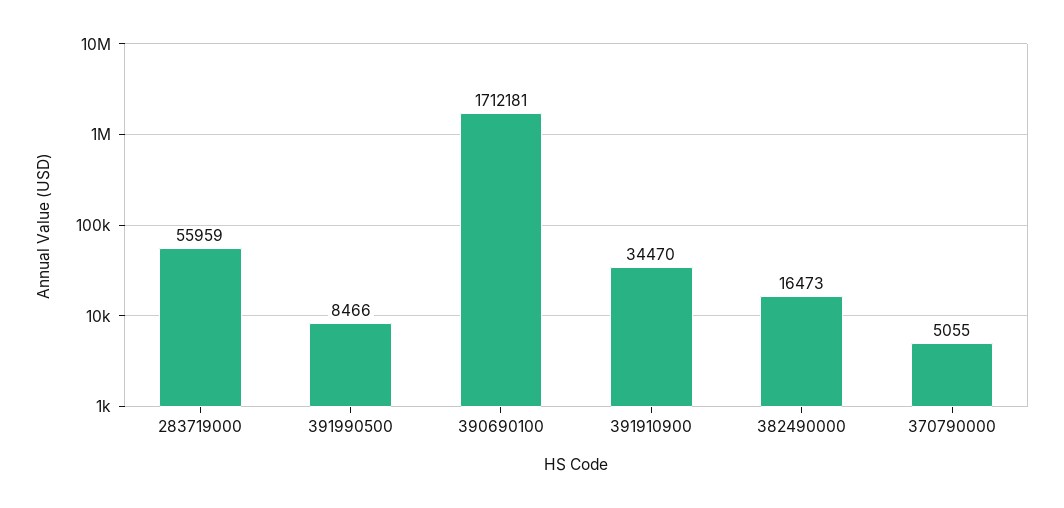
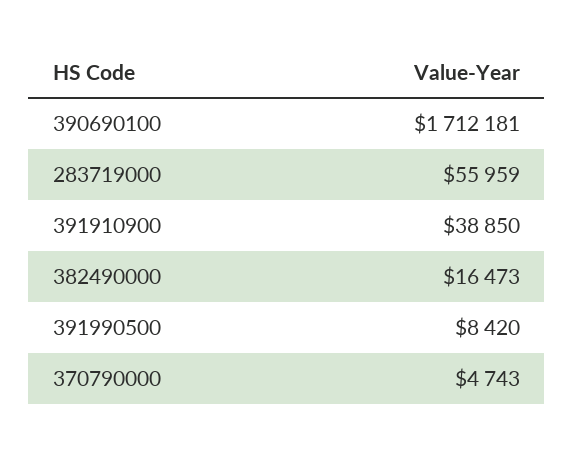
  {
    "283719000": 55959,
-   "391990500": 8466,
+   "391990500": 8420,
    "390690100": 1712181,
-   "391910900": 34470,
+   "391910900": 38850,
    "382490000": 16473,
-   "370790000": 5055
+   "370790000": 4743
  }

